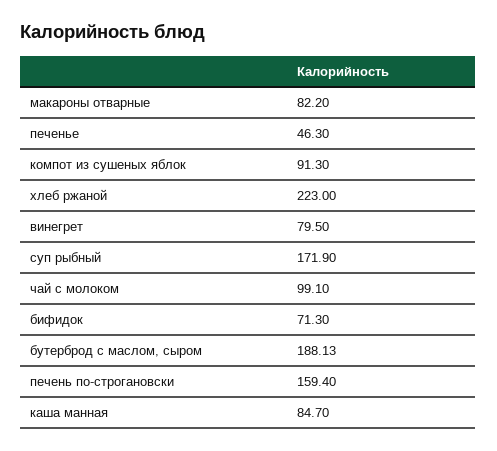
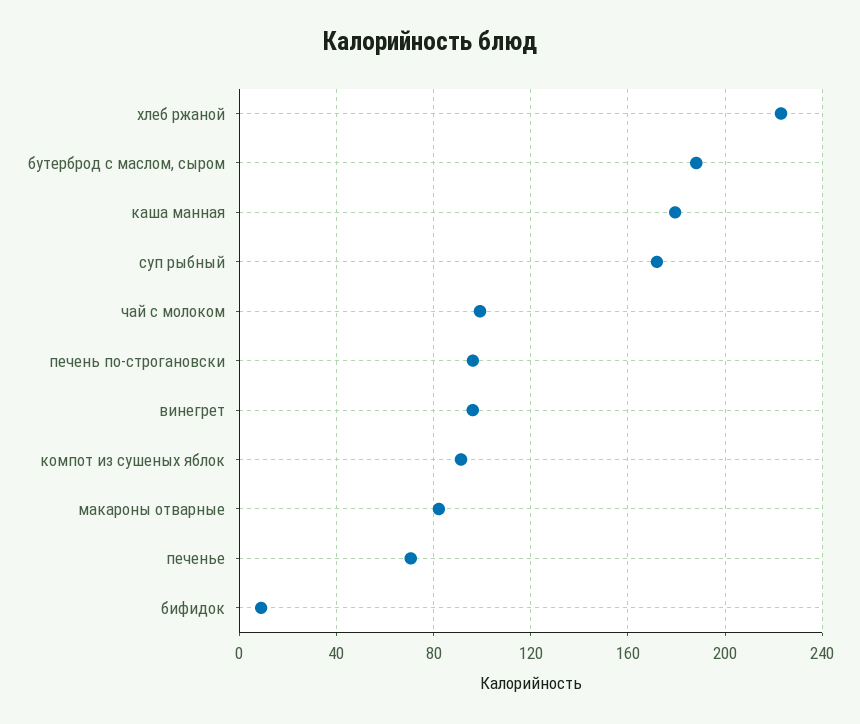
  {
    "макароны отварные": 82.2,
-   "печенье": 46.3,
+   "печенье": 70,
    "компот из сушеных яблок": 91.3,
    "хлеб ржаной": 223,
-   "винегрет": 79.5,
+   "винегрет": 95,
    "суп рыбный": 171.9,
    "чай с молоком": 99.1,
-   "бифидок": 71.3,
+   "бифидок": 10,
    "бутерброд с маслом, сыром": 188.13,
-   "печень по-строгановски": 159.4,
+   "печень по-строгановски": 95,
-   "каша манная": 84.7
+   "каша манная": 180
  }

